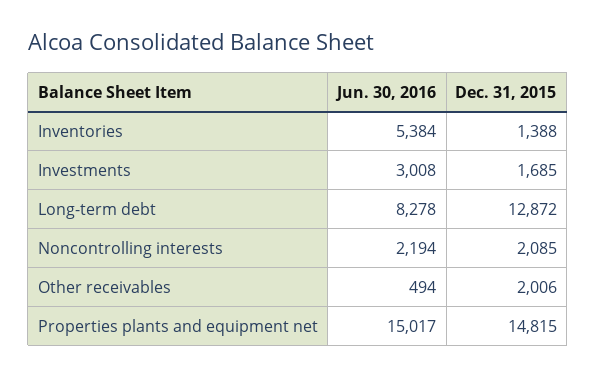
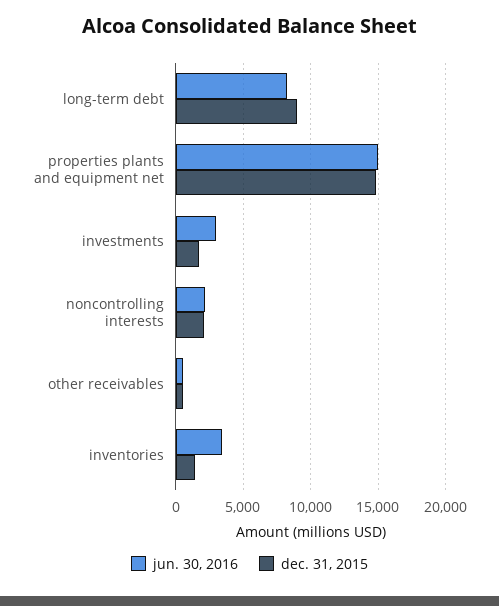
  {
    "Jun. 30, 2016": {
-     "Inventories": 5384,
+     "Inventories": 3500,
      "Investments": 3008,
      "Long-term debt": 8278,
      "Noncontrolling interests": 2194,
      "Other receivables": 494,
      "Properties plants and equipment net": 15017
    },
    "Dec. 31, 2015": {
      "Inventories": 1388,
      "Investments": 1685,
-     "Long-term debt": 12872,
+     "Long-term debt": 9000,
      "Noncontrolling interests": 2085,
-     "Other receivables": 2006,
+     "Other receivables": 500,
      "Properties plants and equipment net": 14815
    }
  }

